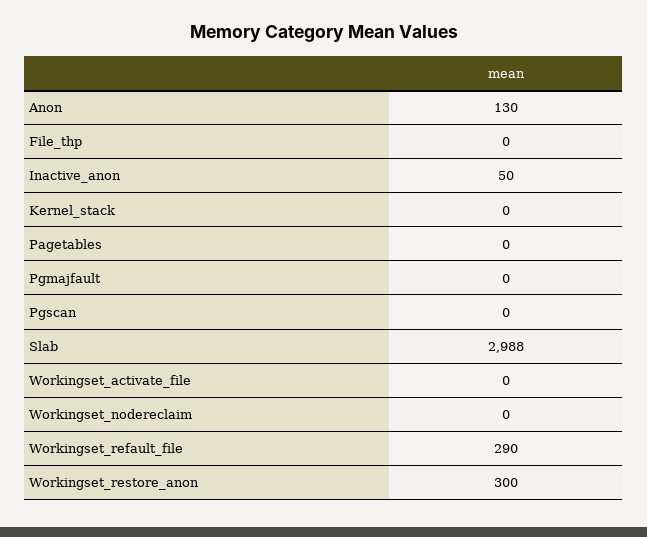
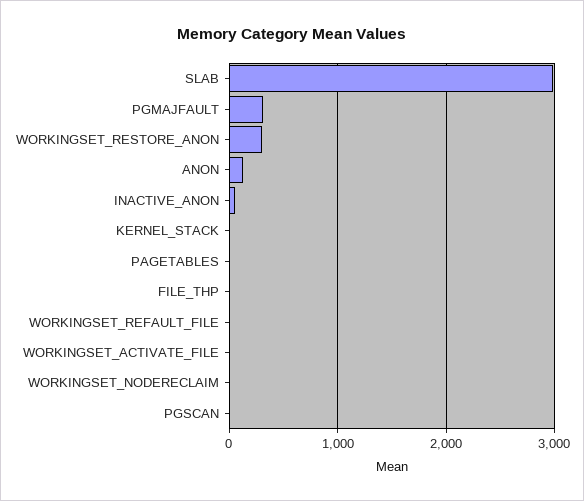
  {
    "Anon": 130,
    "File_thp": 0,
    "Inactive_anon": 50,
    "Kernel_stack": 0,
    "Pagetables": 0,
-   "Pgmajfault": 0,
+   "Pgmajfault": 300,
    "Pgscan": 0,
    "Slab": 2988,
    "Workingset_activate_file": 0,
    "Workingset_nodereclaim": 0,
-   "Workingset_refault_file": 290,
+   "Workingset_refault_file": 0,
    "Workingset_restore_anon": 300
  }

